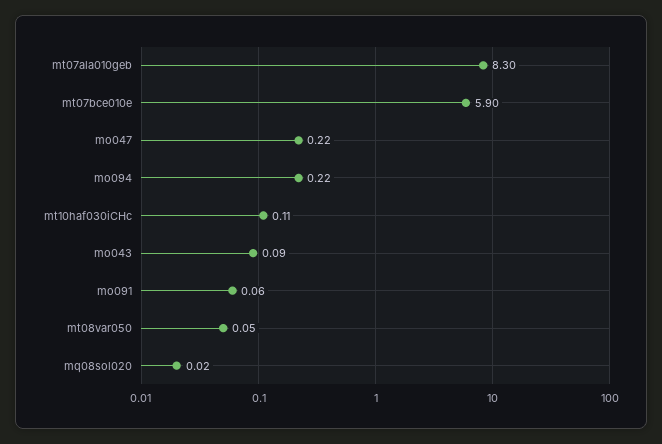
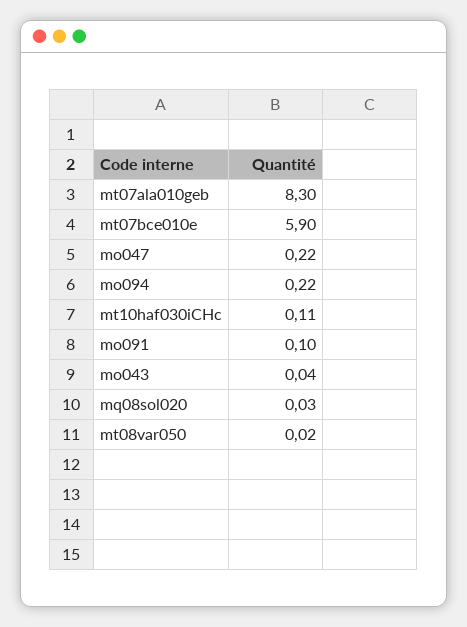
  {
    "mt07ala010geb": 8.3,
    "mt07bce010e": 5.9,
    "mo047": 0.22,
    "mo094": 0.22,
    "mt10haf030iCHc": 0.11,
-   "mo043": 0.09,
+   "mo043": 0.04,
-   "mo091": 0.06,
+   "mo091": 0.1,
-   "mt08var050": 0.05,
+   "mt08var050": 0.02,
-   "mq08sol020": 0.02
+   "mq08sol020": 0.03
  }

